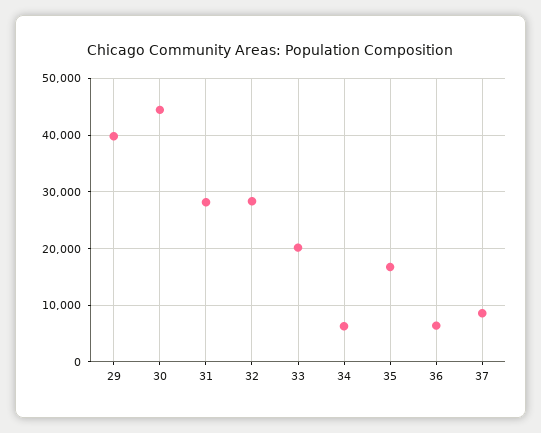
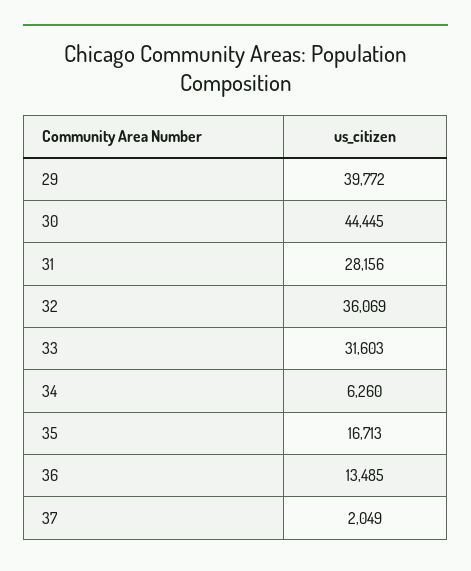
  {
    "29": 39772,
    "30": 44445,
    "31": 28156,
-   "32": 28000,
+   "32": 36069,
-   "33": 20000,
+   "33": 31603,
    "34": 6260,
    "35": 16713,
-   "36": 6000,
+   "36": 13485,
-   "37": 8000
+   "37": 2049
  }

